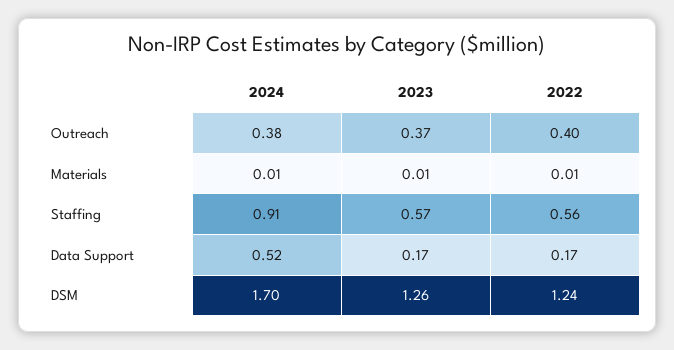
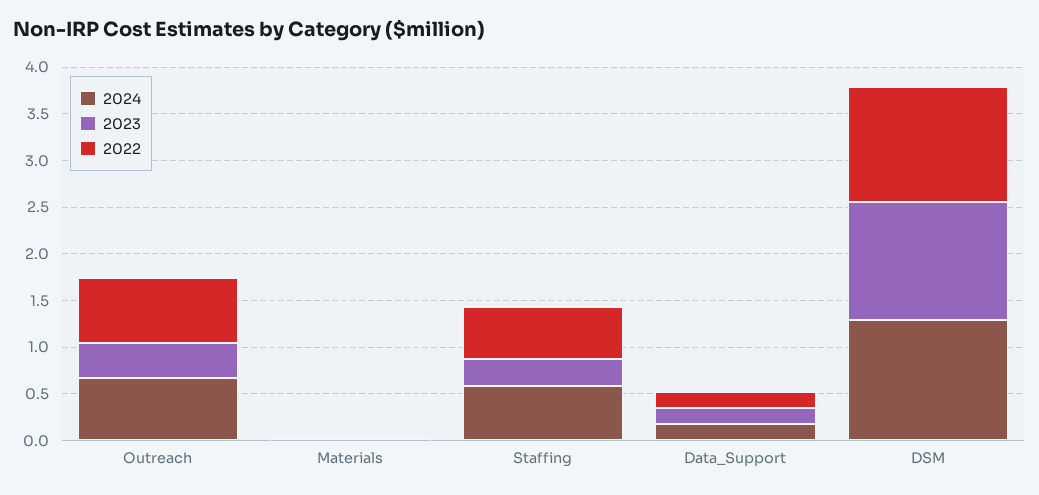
  {
    "2024": {
-     "Outreach": 0.38,
+     "Outreach": 0.7,
      "Materials": 0.01,
-     "Staffing": 0.91,
+     "Staffing": 0.6,
-     "Data Support": 0.52,
+     "Data Support": 0.2,
-     "DSM": 1.7
+     "DSM": 1.3
    },
    "2023": {
      "Outreach": 0.37,
      "Materials": 0.01,
-     "Staffing": 0.57,
+     "Staffing": 0.3,
      "Data Support": 0.17,
      "DSM": 1.26
    },
    "2022": {
-     "Outreach": 0.4,
+     "Outreach": 0.7,
      "Materials": 0.01,
      "Staffing": 0.56,
      "Data Support": 0.17,
      "DSM": 1.24
    }
  }

